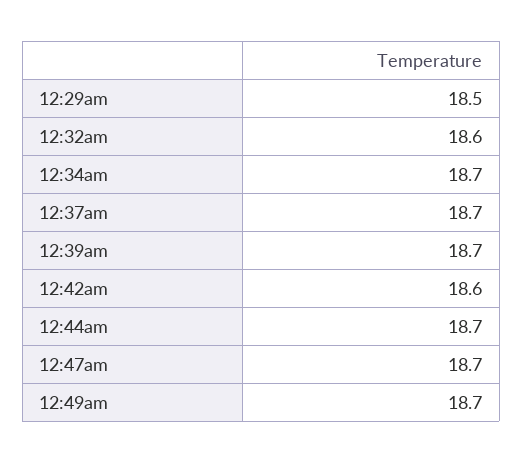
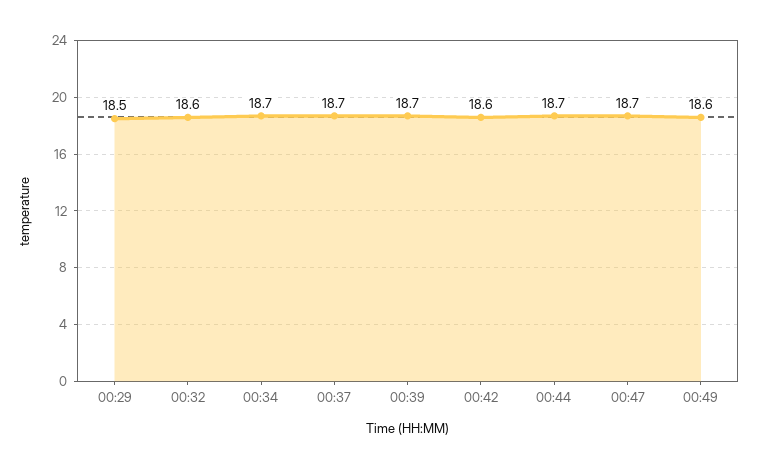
  {
    "12:29am": 18.5,
    "12:32am": 18.6,
    "12:34am": 18.7,
    "12:37am": 18.7,
    "12:39am": 18.7,
    "12:42am": 18.6,
    "12:44am": 18.7,
    "12:47am": 18.7,
-   "12:49am": 18.7
+   "12:49am": 18.6
  }

